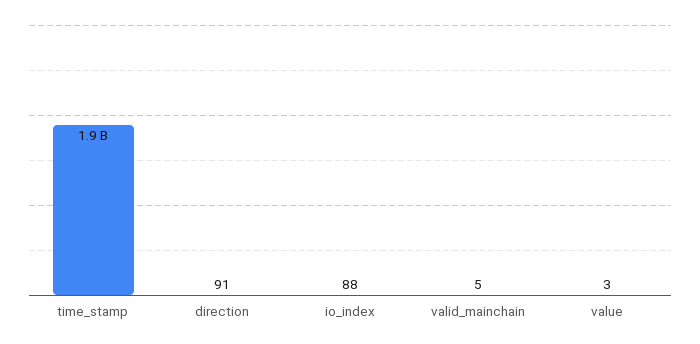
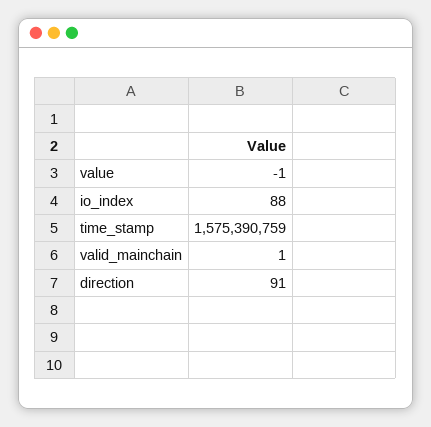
  {
-   "time_stamp": 1900000000,
+   "time_stamp": 1575390759,
    "direction": 91,
    "io_index": 88,
-   "valid_mainchain": 5,
+   "valid_mainchain": 1,
-   "value": 3
+   "value": -1
  }

